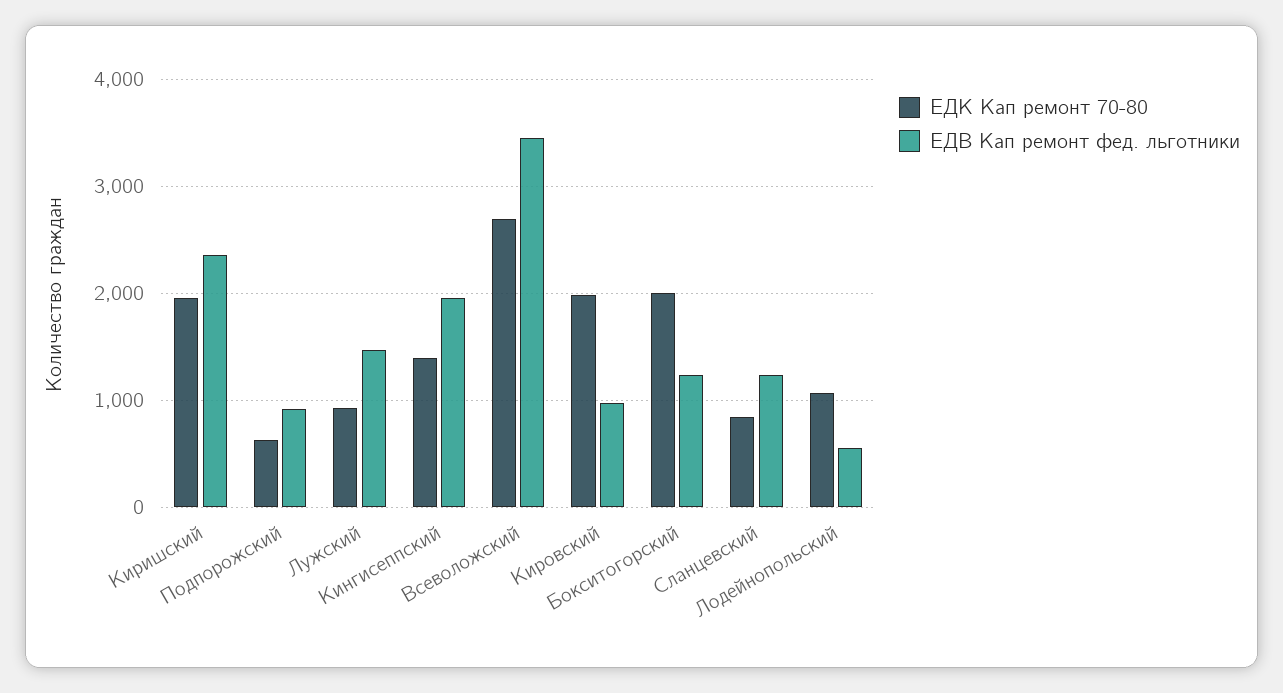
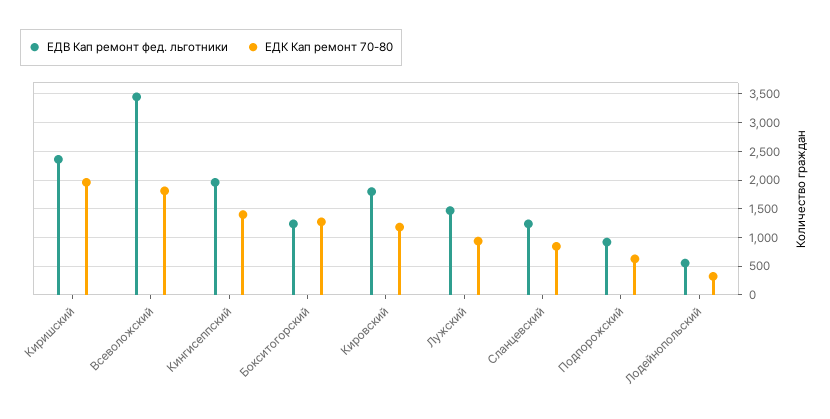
  {
    "ЕДК Кап ремонт 70-80": {
      "Киришский": 2000,
      "Подпорожский": 600,
      "Лужский": 900,
      "Кингисеппский": 1400,
-     "Всеволожский": 2700,
+     "Всеволожский": 1750,
-     "Кировский": 2000,
+     "Кировский": 1250,
-     "Бокситогорский": 2000,
+     "Бокситогорский": 1250,
      "Сланцевский": 800,
-     "Лодейнопольский": 1100
+     "Лодейнопольский": 250
    },
    "ЕДВ Кап ремонт фед. льготники": {
      "Киришский": 2400,
      "Подпорожский": 900,
      "Лужский": 1500,
      "Кингисеппский": 2000,
      "Всеволожский": 3400,
-     "Кировский": 1000,
+     "Кировский": 1750,
      "Бокситогорский": 1200,
      "Сланцевский": 1200,
      "Лодейнопольский": 600
    }
  }

